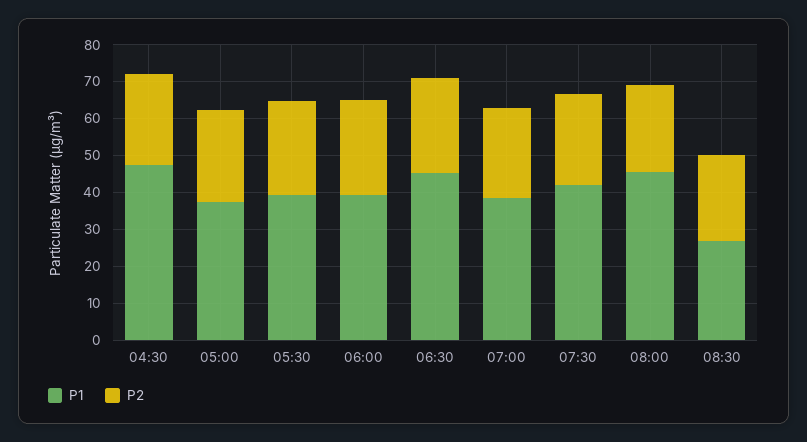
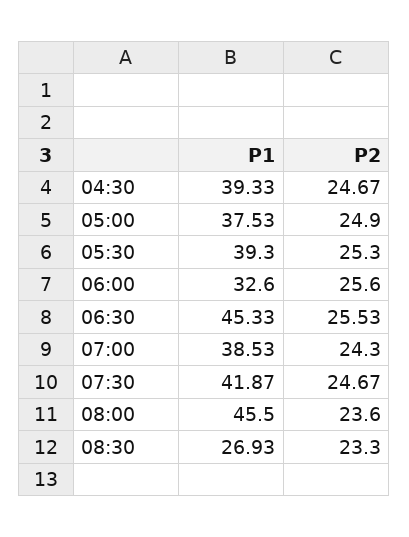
  {
    "P1": {
-     "04:30": 47.5,
+     "04:30": 39.33,
      "05:00": 37.53,
      "05:30": 39.3,
-     "06:00": 40,
+     "06:00": 32.6,
      "06:30": 45.33,
      "07:00": 38.53,
      "07:30": 41.87,
      "08:00": 45.5,
      "08:30": 26.93
    },
    "P2": {
      "04:30": 24.67,
      "05:00": 24.9,
      "05:30": 25.3,
      "06:00": 25.6,
      "06:30": 25.53,
      "07:00": 24.3,
      "07:30": 24.67,
      "08:00": 23.6,
      "08:30": 23.3
    }
  }

